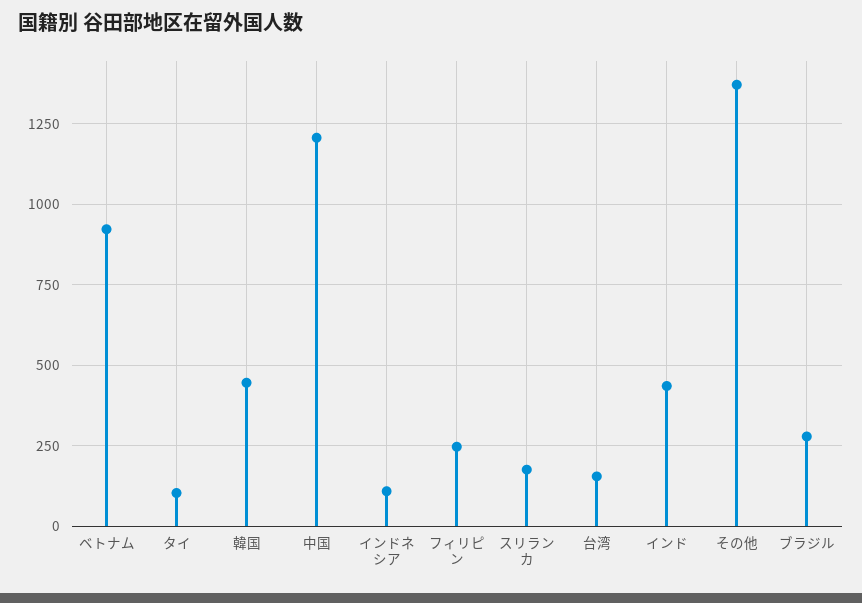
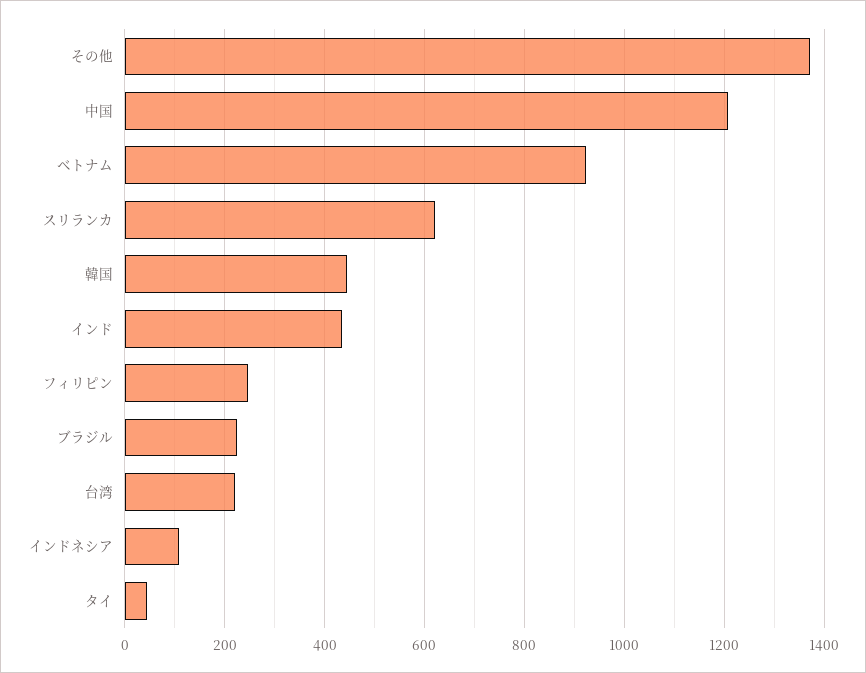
  {
    "ベトナム": 920,
-   "タイ": 100,
+   "タイ": 40,
    "韓国": 440,
    "中国": 1200,
    "インドネシア": 100,
    "フィリピン": 240,
-   "スリランカ": 175,
+   "スリランカ": 620,
-   "台湾": 150,
+   "台湾": 220,
    "インド": 440,
    "その他": 1380,
-   "ブラジル": 275
+   "ブラジル": 220
  }

